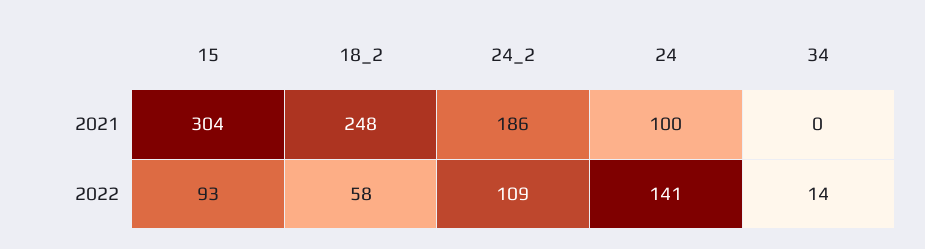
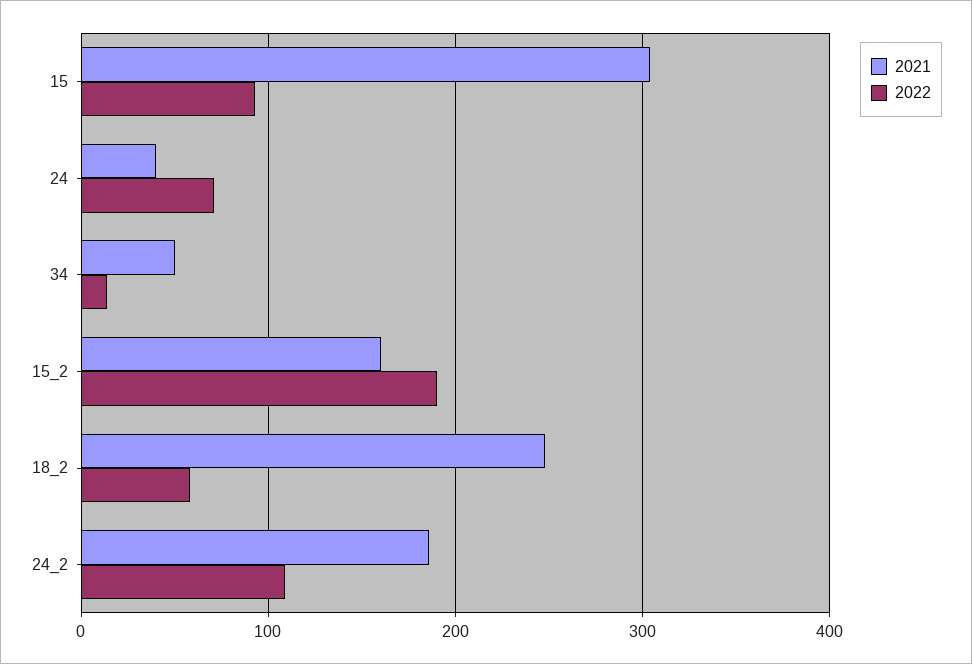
  {
    "2021": {
      "15": 304,
      "18_2": 248,
      "24_2": 186,
-     "24": 100,
+     "24": 40,
-     "34": 0
+     "34": 50,
+     "15_2": 160
    },
    "2022": {
      "15": 93,
      "18_2": 58,
      "24_2": 109,
-     "24": 141,
+     "24": 70,
-     "34": 14
+     "34": 14,
+     "15_2": 190
    }
  }

